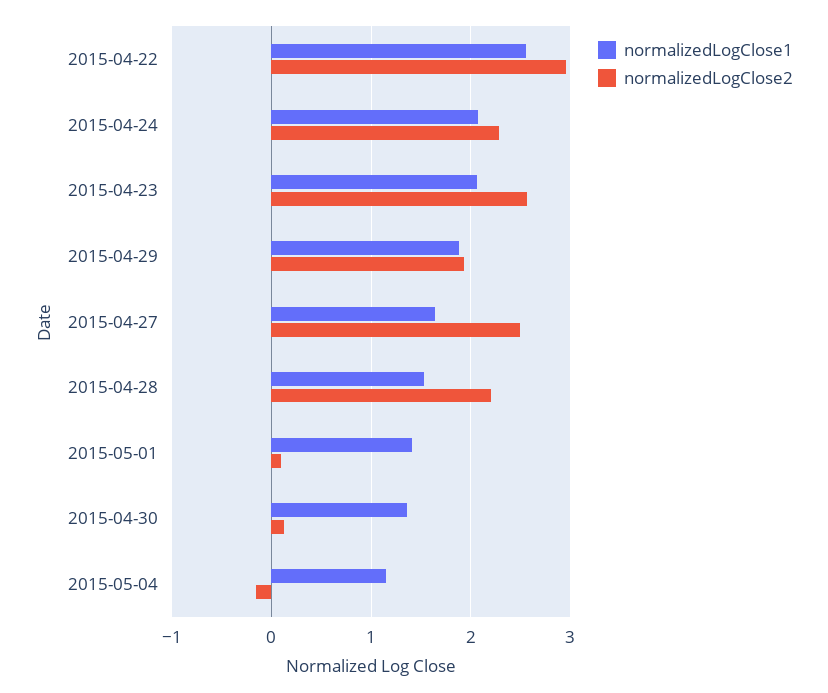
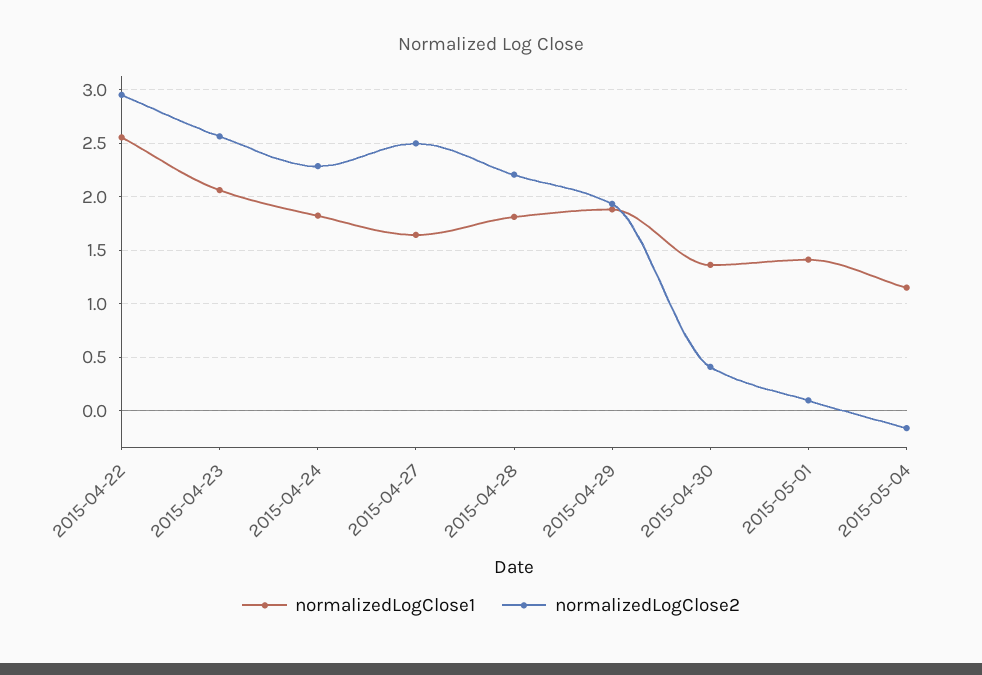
  {
    "normalizedLogClose1": {
      "2015-04-22": 2.6,
-     "2015-04-24": 2.1,
+     "2015-04-24": 1.8,
      "2015-04-23": 2.1,
      "2015-04-29": 1.9,
      "2015-04-27": 1.6,
-     "2015-04-28": 1.5,
+     "2015-04-28": 1.8,
      "2015-05-01": 1.4,
      "2015-04-30": 1.4,
      "2015-05-04": 1.2
    },
    "normalizedLogClose2": {
      "2015-04-22": 3,
      "2015-04-24": 2.3,
      "2015-04-23": 2.6,
      "2015-04-29": 1.9,
      "2015-04-27": 2.5,
      "2015-04-28": 2.2,
      "2015-05-01": 0.1,
-     "2015-04-30": 0.1,
+     "2015-04-30": 0.4,
      "2015-05-04": -0.2
    }
  }

